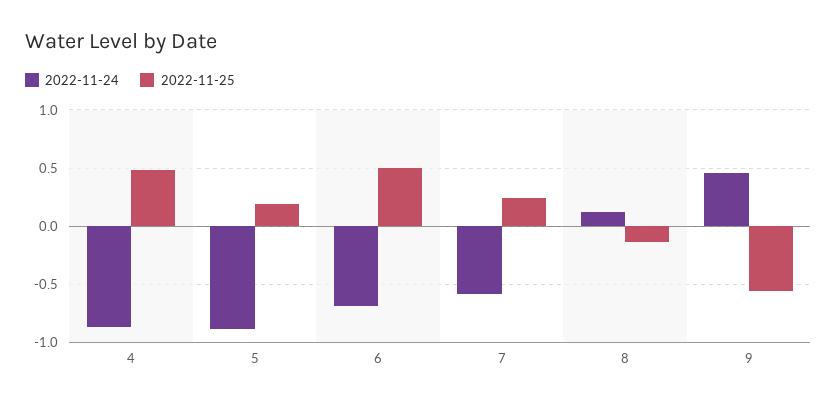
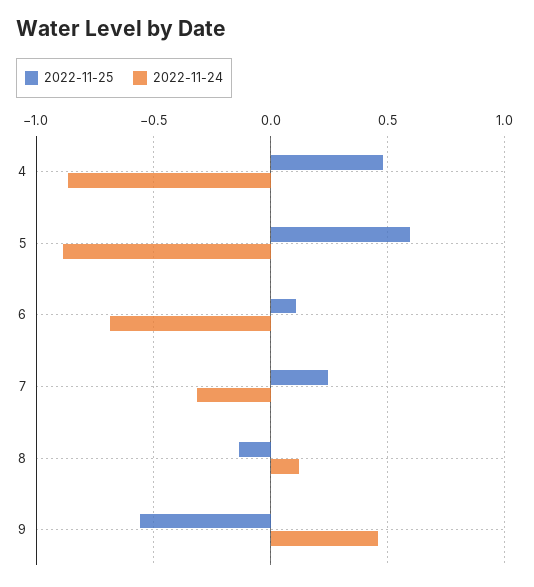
  {
    "2022-11-24": {
      "4": -0.85,
      "5": -0.9,
      "6": -0.7,
-     "7": -0.6,
+     "7": -0.3,
      "8": 0.1,
      "9": 0.45
    },
    "2022-11-25": {
      "4": 0.5,
-     "5": 0.2,
+     "5": 0.6,
-     "6": 0.5,
+     "6": 0.1,
      "7": 0.25,
      "8": -0.15,
      "9": -0.55
    }
  }

